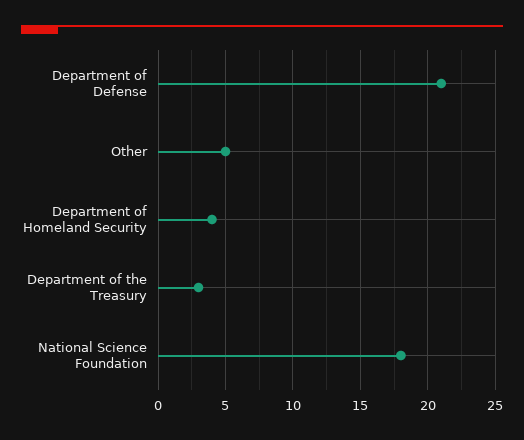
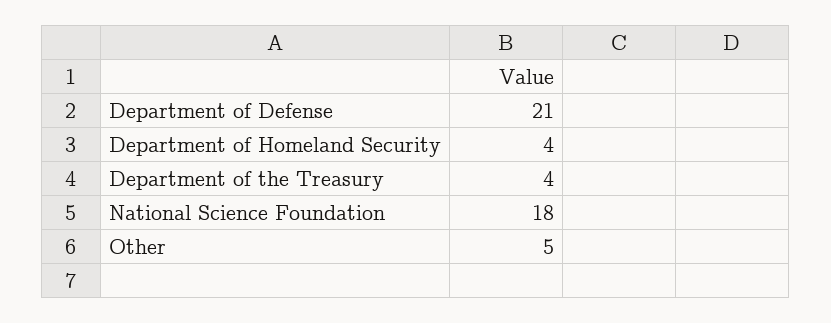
  {
    "Department of Defense": 21,
    "Other": 5,
    "Department of Homeland Security": 4,
-   "Department of the Treasury": 3,
+   "Department of the Treasury": 4,
    "National Science Foundation": 18
  }

